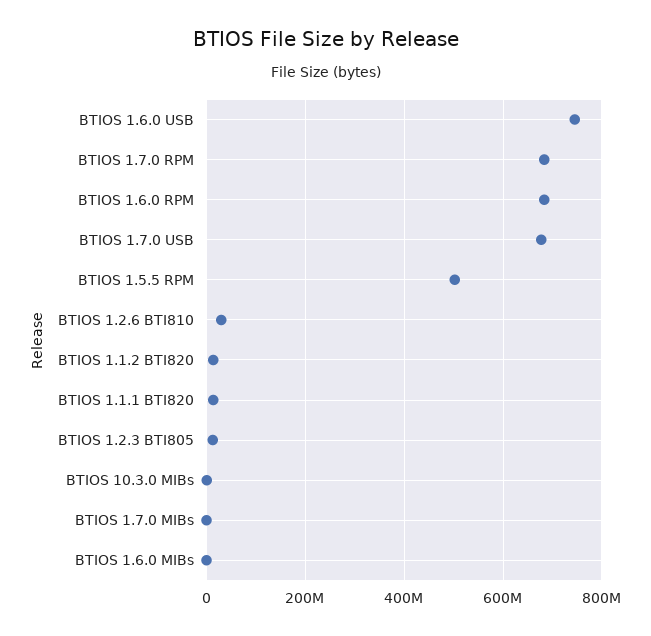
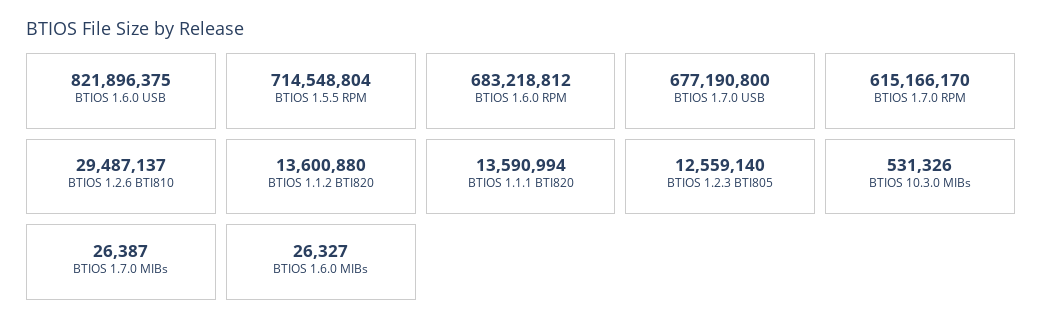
  {
-   "BTIOS 1.6.0 USB": 740000000,
+   "BTIOS 1.6.0 USB": 821896375,
-   "BTIOS 1.7.0 RPM": 680000000,
+   "BTIOS 1.7.0 RPM": 615166170,
    "BTIOS 1.6.0 RPM": 683218812,
    "BTIOS 1.7.0 USB": 677190800,
-   "BTIOS 1.5.5 RPM": 500000000,
+   "BTIOS 1.5.5 RPM": 714548804,
    "BTIOS 1.2.6 BTI810": 29487137,
    "BTIOS 1.1.2 BTI820": 13600880,
    "BTIOS 1.1.1 BTI820": 13590994,
    "BTIOS 1.2.3 BTI805": 12559140,
    "BTIOS 10.3.0 MIBs": 531326,
    "BTIOS 1.7.0 MIBs": 26387,
    "BTIOS 1.6.0 MIBs": 26327
  }

